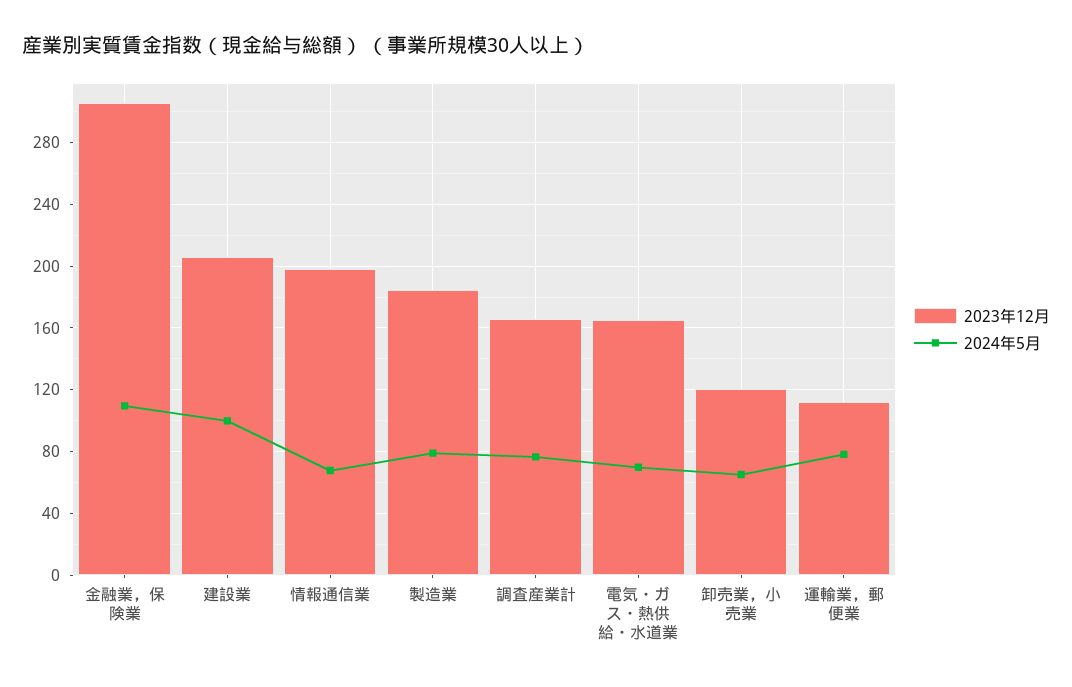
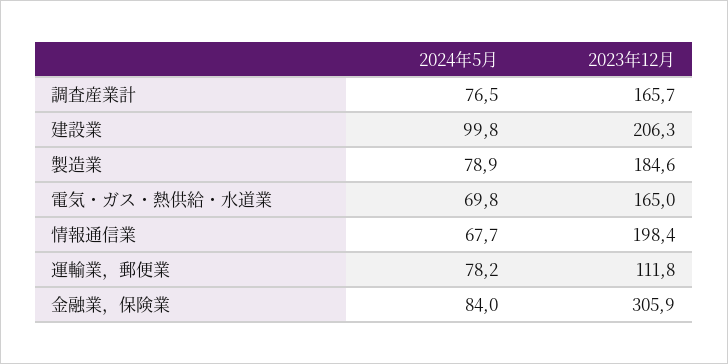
  {
    "2023年12月": {
      "金融業，保険業": 305.9,
      "建設業": 206.3,
      "情報通信業": 198.4,
      "製造業": 184.6,
      "調査産業計": 165.7,
      "電気・ガス・熱供給・水道業": 165,
-     "卸売業，小売業": 120,
      "運輸業，郵便業": 111.8
    },
    "2024年5月": {
-     "金融業，保険業": 110,
+     "金融業，保険業": 84,
      "建設業": 99.8,
      "情報通信業": 67.7,
      "製造業": 78.9,
      "調査産業計": 76.5,
      "電気・ガス・熱供給・水道業": 69.8,
-     "卸売業，小売業": 65,
      "運輸業，郵便業": 78.2
    }
  }

